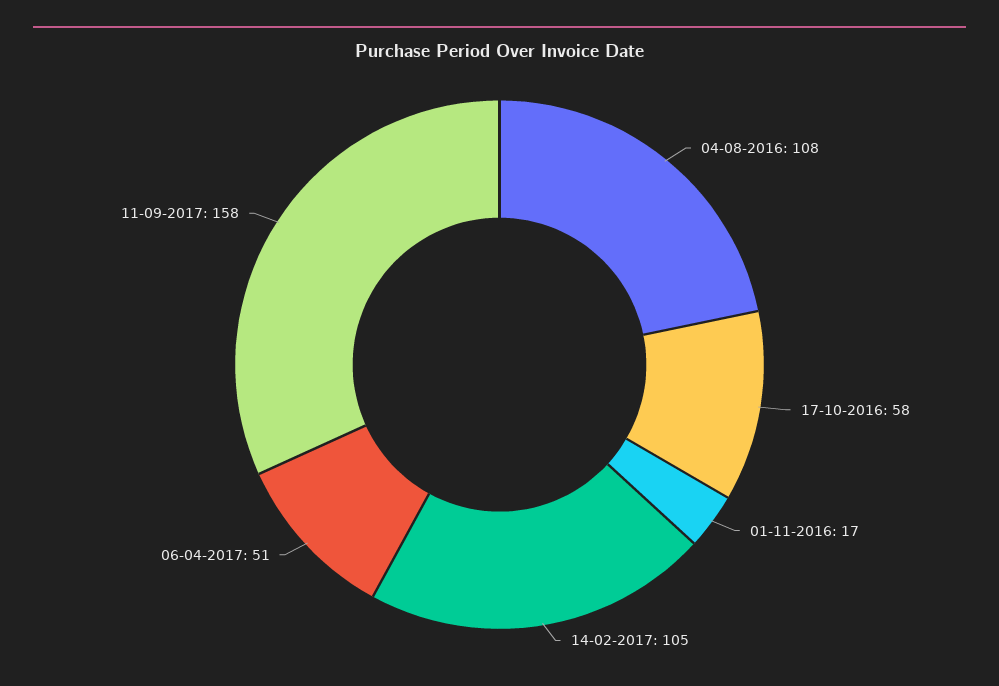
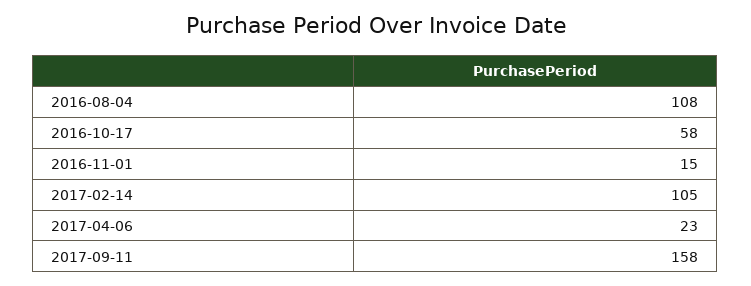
  {
    "04-08-2016": 108,
    "17-10-2016": 58,
-   "01-11-2016": 17,
+   "01-11-2016": 15,
    "14-02-2017": 105,
-   "06-04-2017": 51,
+   "06-04-2017": 23,
    "11-09-2017": 158
  }

